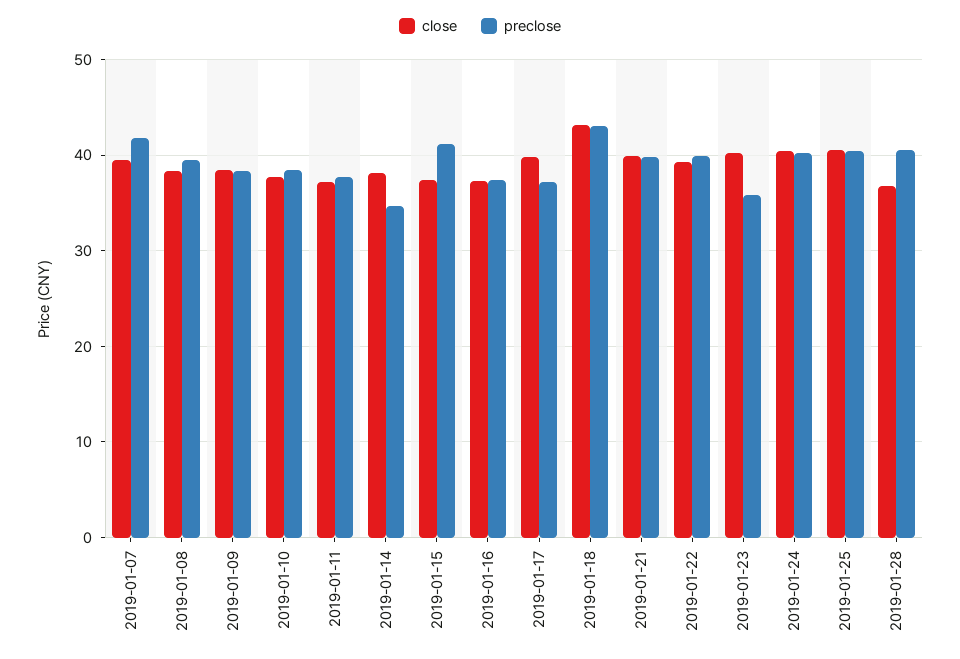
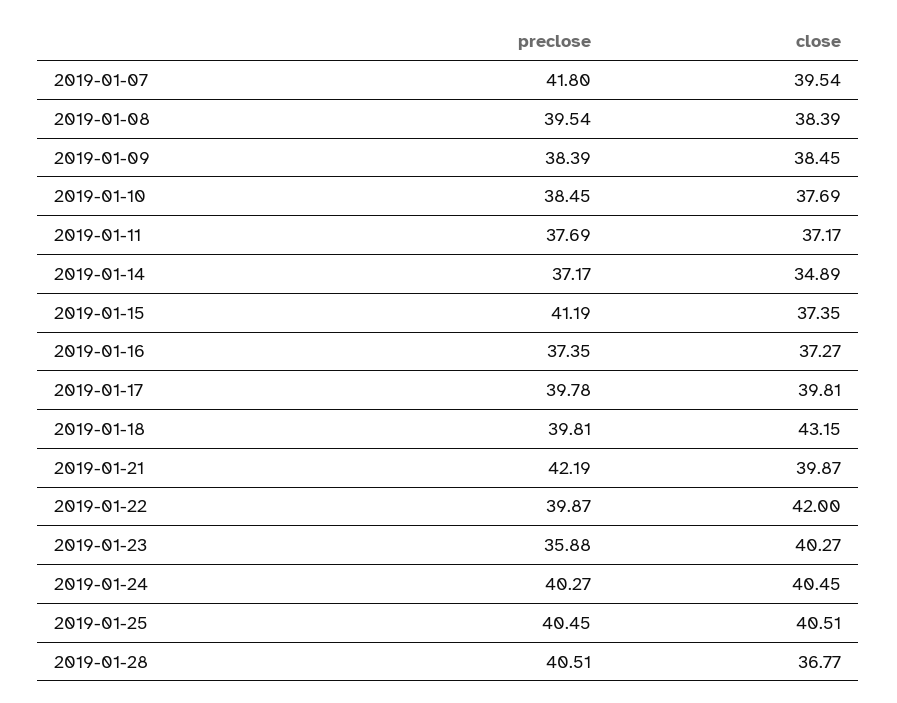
  {
    "close": {
      "2019-01-07": 39.54,
      "2019-01-08": 38.39,
      "2019-01-09": 38.45,
      "2019-01-10": 37.69,
      "2019-01-11": 37.17,
-     "2019-01-14": 38,
+     "2019-01-14": 34.89,
      "2019-01-15": 37.35,
      "2019-01-16": 37.27,
      "2019-01-17": 39.81,
      "2019-01-18": 43.15,
      "2019-01-21": 39.87,
-     "2019-01-22": 39,
+     "2019-01-22": 42,
      "2019-01-23": 40.27,
      "2019-01-24": 40.45,
      "2019-01-25": 40.51,
      "2019-01-28": 36.77
    },
    "preclose": {
      "2019-01-07": 41.8,
      "2019-01-08": 39.54,
      "2019-01-09": 38.39,
      "2019-01-10": 38.45,
      "2019-01-11": 37.69,
-     "2019-01-14": 35,
+     "2019-01-14": 37.17,
      "2019-01-15": 41.19,
      "2019-01-16": 37.35,
-     "2019-01-17": 37,
+     "2019-01-17": 39.78,
-     "2019-01-18": 43,
+     "2019-01-18": 39.81,
-     "2019-01-21": 40,
+     "2019-01-21": 42.19,
      "2019-01-22": 39.87,
      "2019-01-23": 35.88,
      "2019-01-24": 40.27,
      "2019-01-25": 40.45,
      "2019-01-28": 40.51
    }
  }

